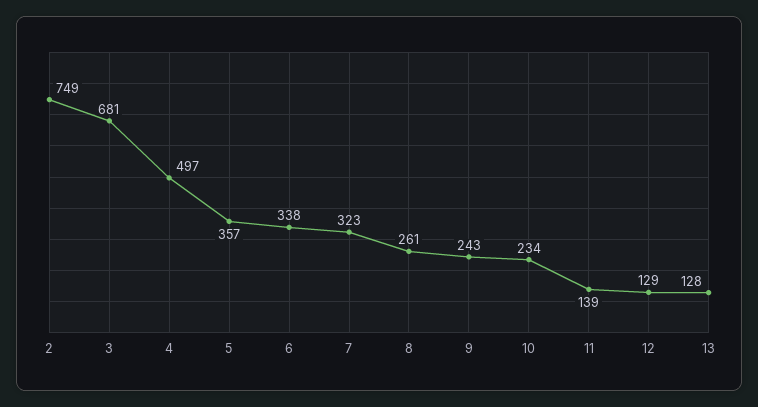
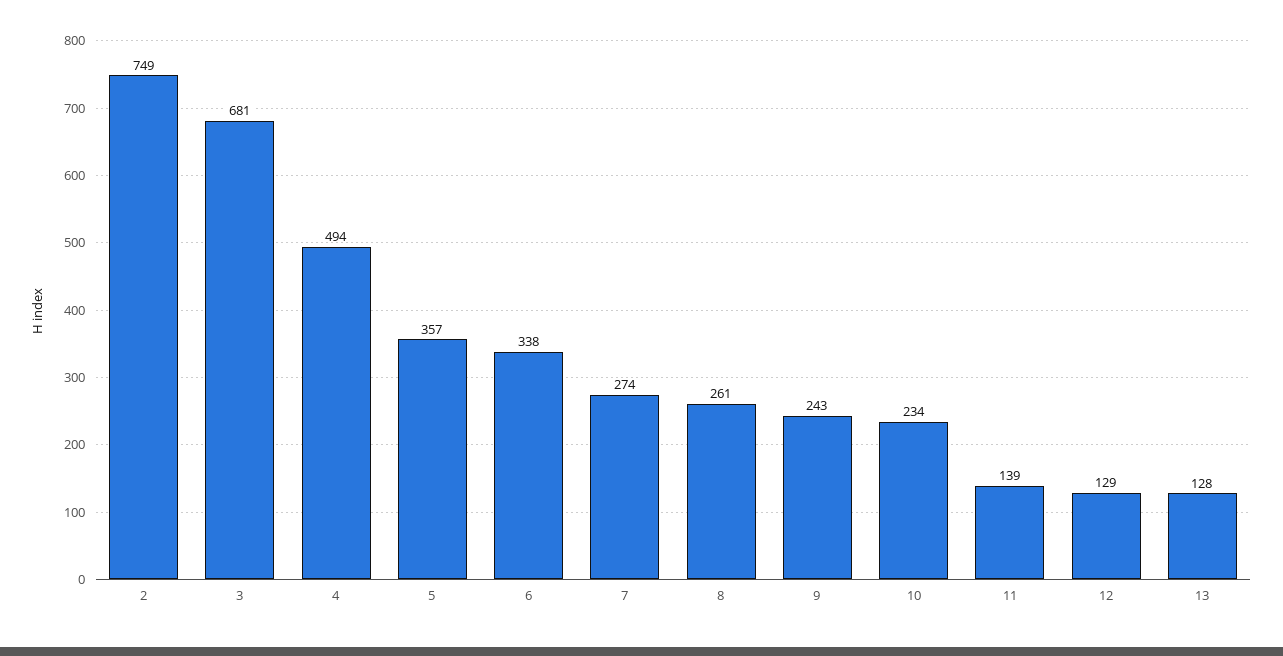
  {
    "2": 749,
    "3": 681,
-   "4": 497,
+   "4": 494,
    "5": 357,
    "6": 338,
-   "7": 323,
+   "7": 274,
    "8": 261,
    "9": 243,
    "10": 234,
    "11": 139,
    "12": 129,
    "13": 128
  }

